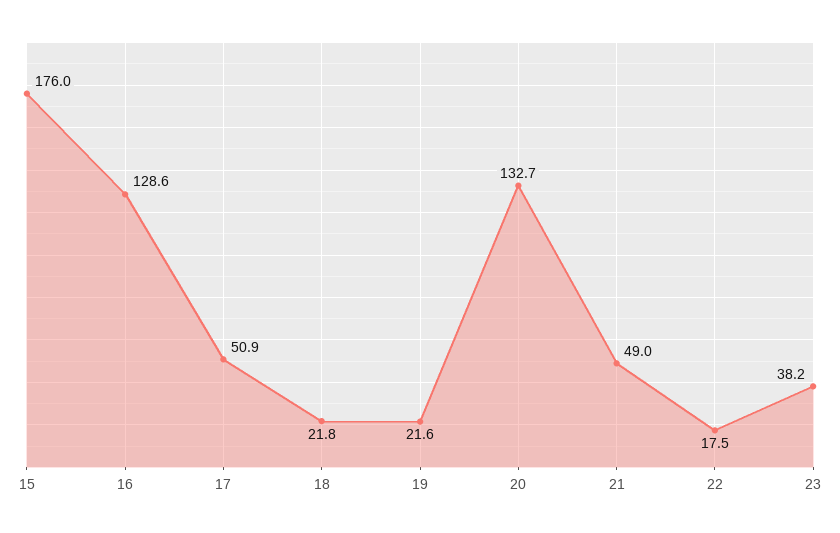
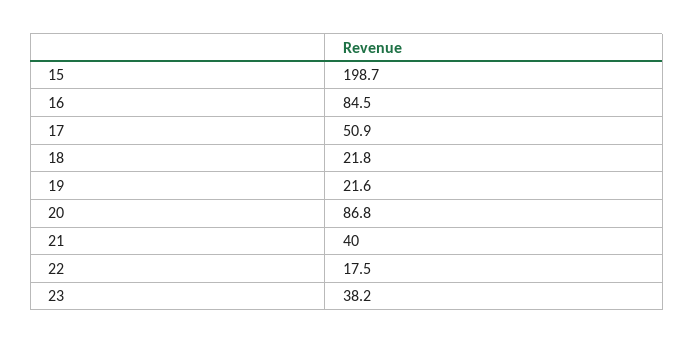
  {
-   "15": 176,
+   "15": 198.7,
-   "16": 128.6,
+   "16": 84.5,
    "17": 50.9,
    "18": 21.8,
    "19": 21.6,
-   "20": 132.7,
+   "20": 86.8,
-   "21": 49,
+   "21": 40,
    "22": 17.5,
    "23": 38.2
  }

